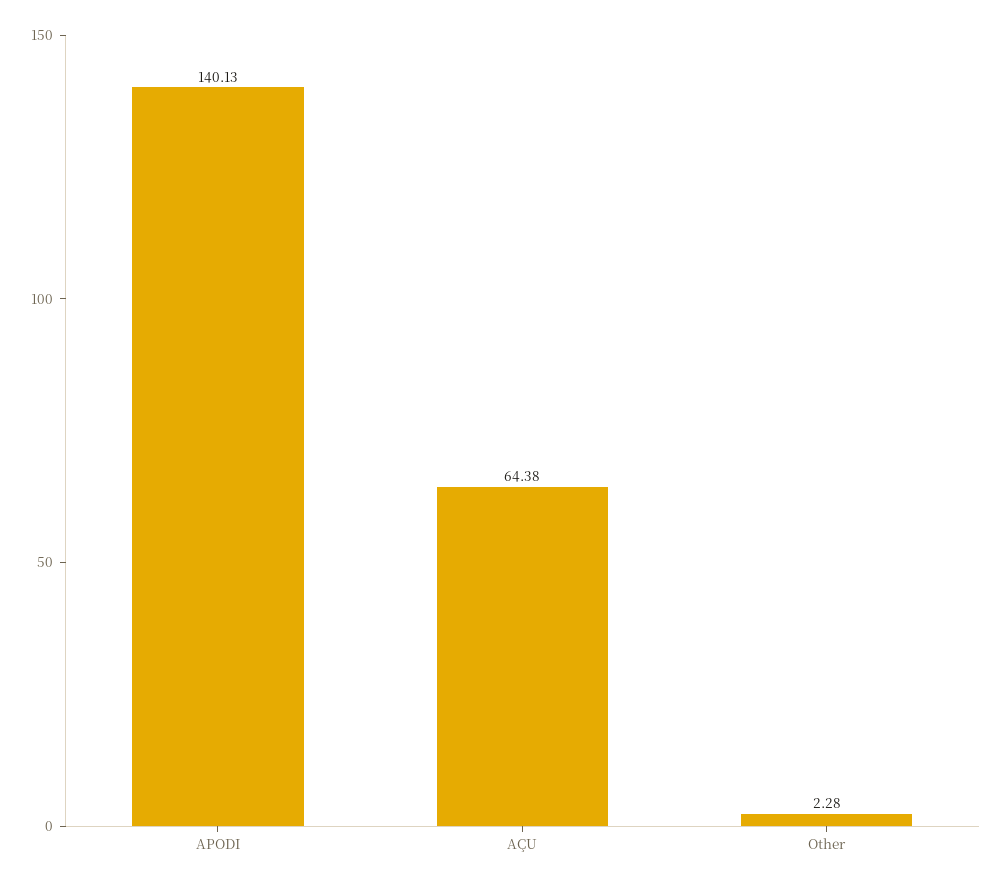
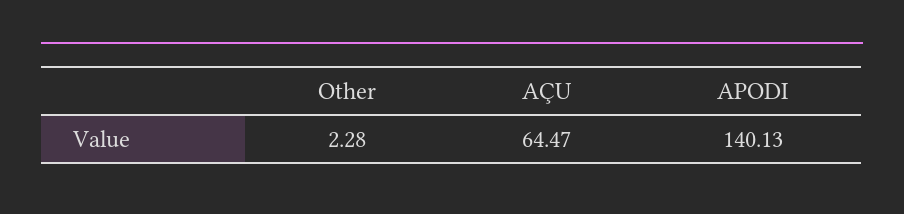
  {
    "APODI": 140.13,
-   "AÇU": 64.38,
+   "AÇU": 64.47,
    "Other": 2.28
  }

